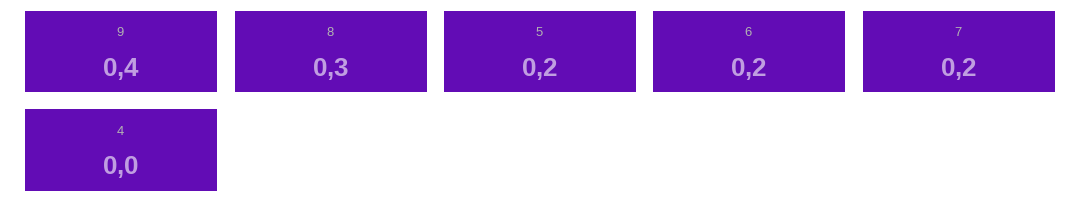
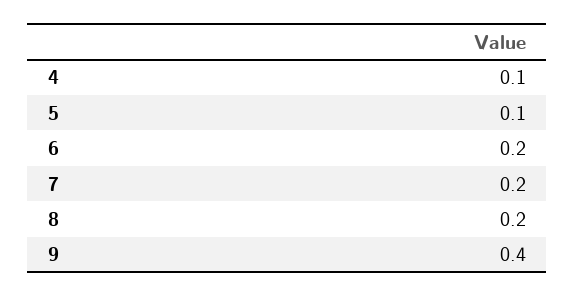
  {
    "9": 0.4,
-   "8": 0.3,
+   "8": 0.2,
-   "5": 0.2,
+   "5": 0.1,
    "6": 0.2,
    "7": 0.2,
-   "4": 0
+   "4": 0.1
  }

